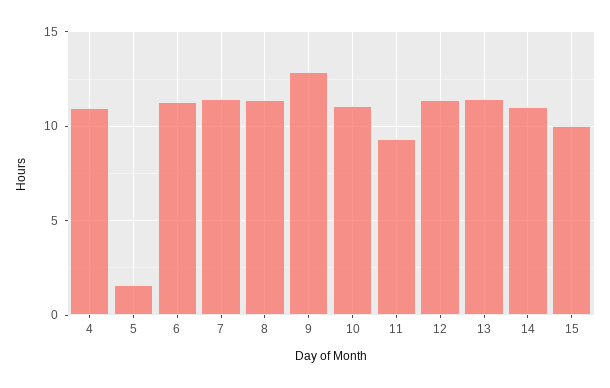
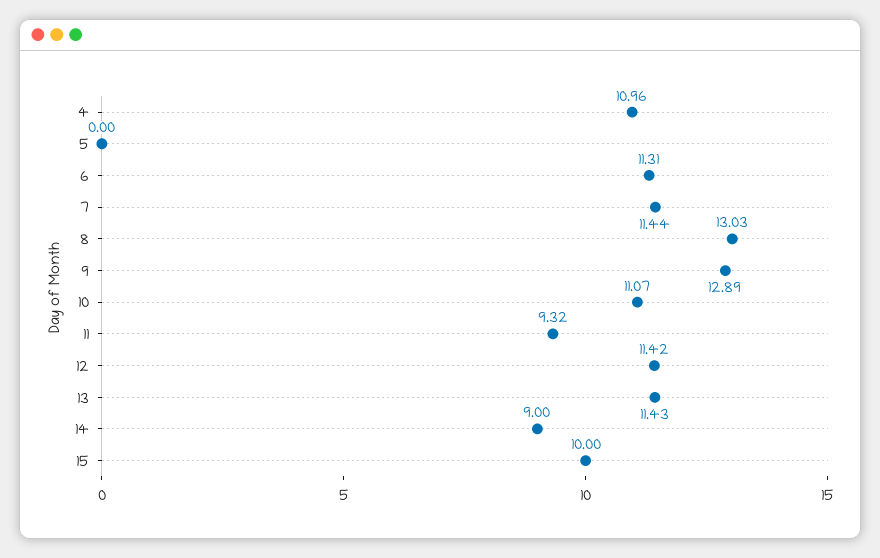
  {
    "4": 10.96,
-   "5": 1.5,
+   "5": 0,
    "6": 11.31,
    "7": 11.44,
-   "8": 11.5,
+   "8": 13.03,
    "9": 12.89,
    "10": 11.07,
    "11": 9.32,
    "12": 11.42,
    "13": 11.43,
-   "14": 11,
+   "14": 9,
    "15": 10
  }

